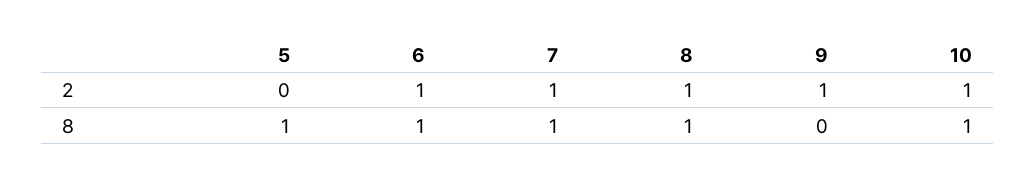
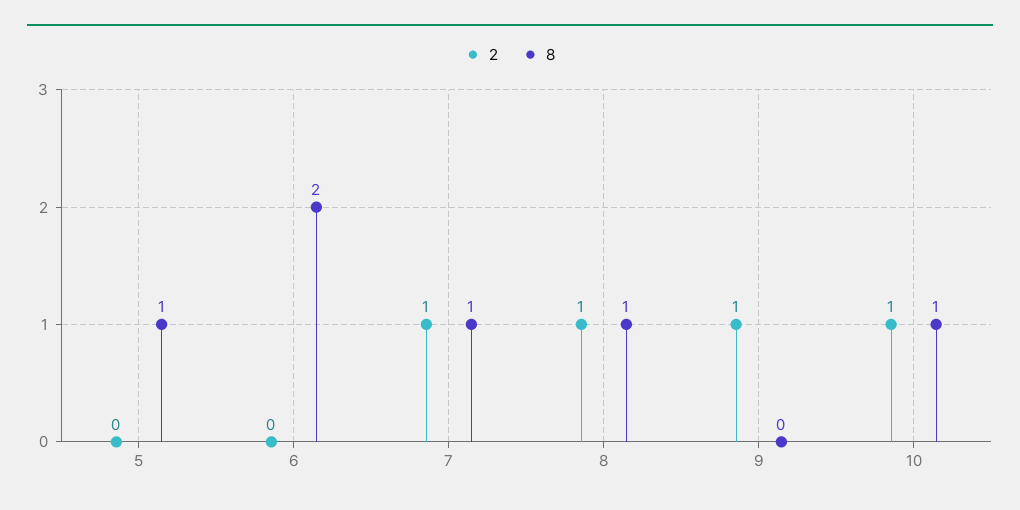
  {
    "2": {
      "5": 0,
-     "6": 1,
+     "6": 0,
      "7": 1,
      "8": 1,
      "9": 1,
      "10": 1
    },
    "8": {
      "5": 1,
-     "6": 1,
+     "6": 2,
      "7": 1,
      "8": 1,
      "9": 0,
      "10": 1
    }
  }

